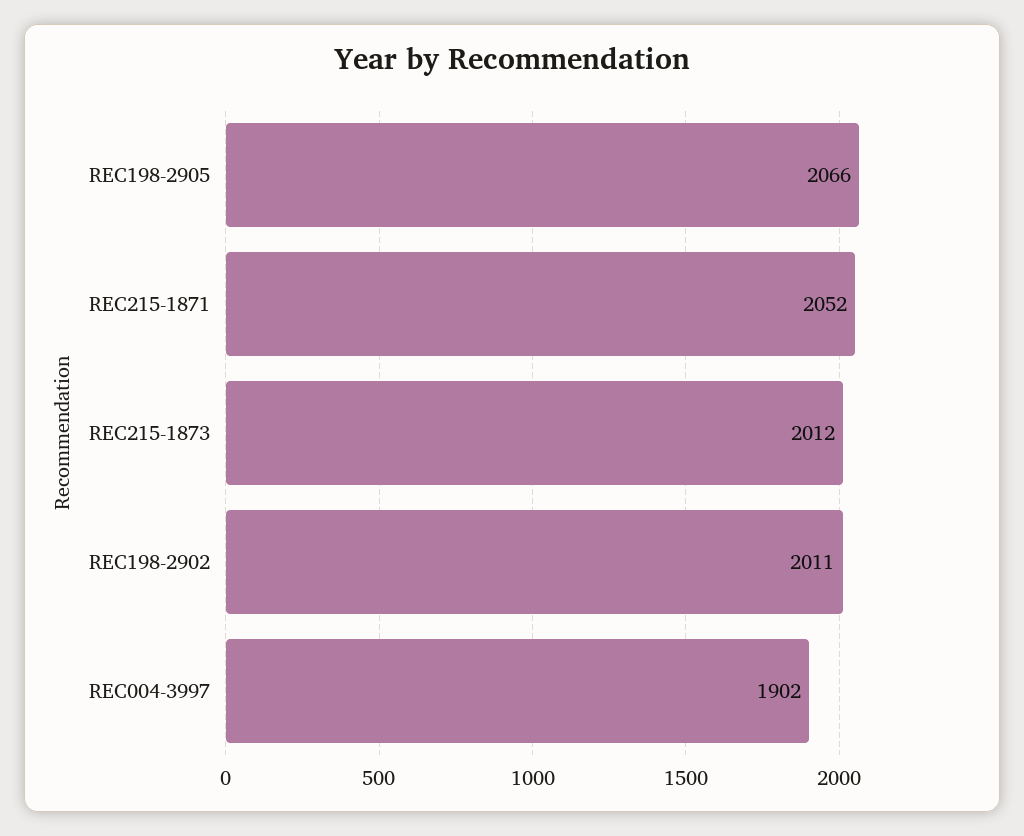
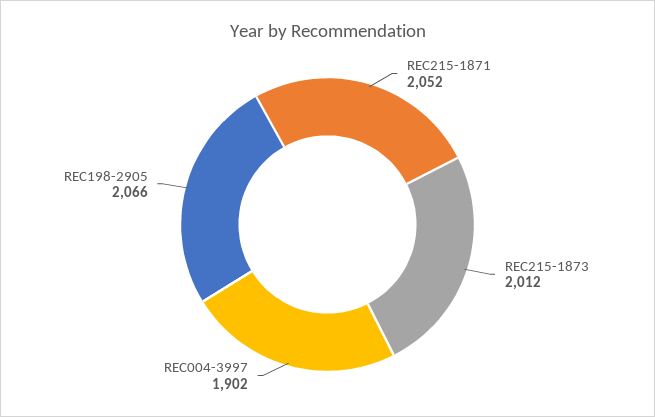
  {
    "REC198-2905": 2066,
    "REC215-1871": 2052,
    "REC215-1873": 2012,
-   "REC198-2902": 2011,
    "REC004-3997": 1902
  }

